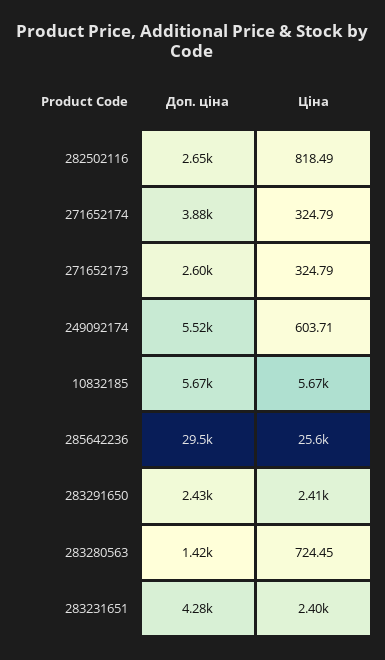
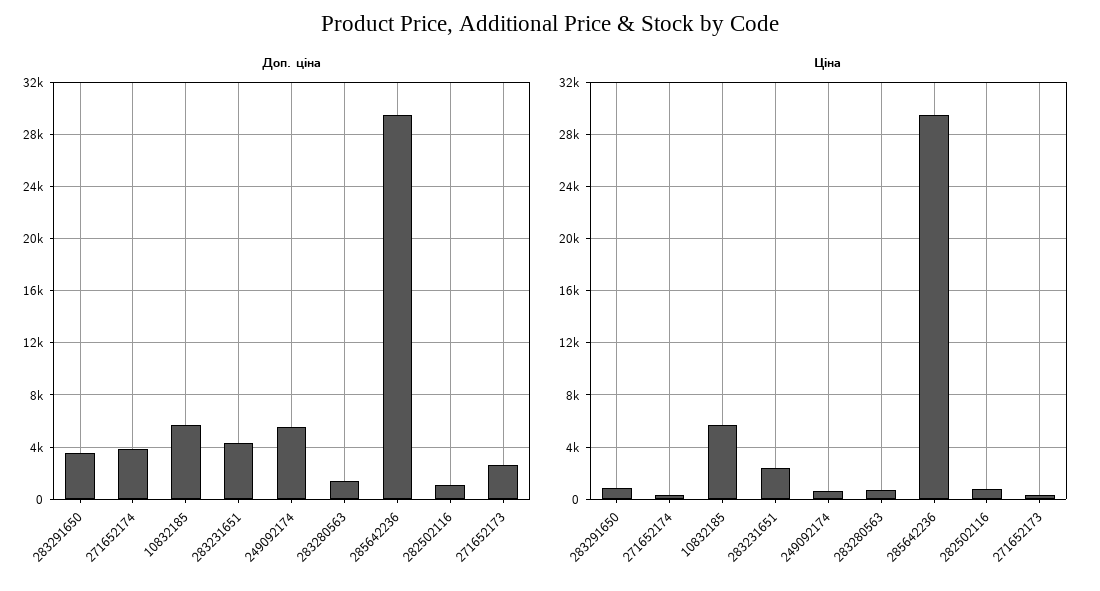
  {
    "Доп. ціна": {
-     "282502116": 2650,
+     "282502116": 1000,
      "271652174": 3880,
      "271652173": 2600,
      "249092174": 5520,
      "10832185": 5670,
      "285642236": 29500,
-     "283291650": 2430,
+     "283291650": 3500,
      "283280563": 1420,
      "283231651": 4280
    },
    "Ціна": {
      "282502116": 818.49,
      "271652174": 324.79,
      "271652173": 324.79,
      "249092174": 603.71,
      "10832185": 5670,
-     "285642236": 25600,
+     "285642236": 29500,
-     "283291650": 2410,
+     "283291650": 1000,
      "283280563": 724.45,
      "283231651": 2400
    }
  }

